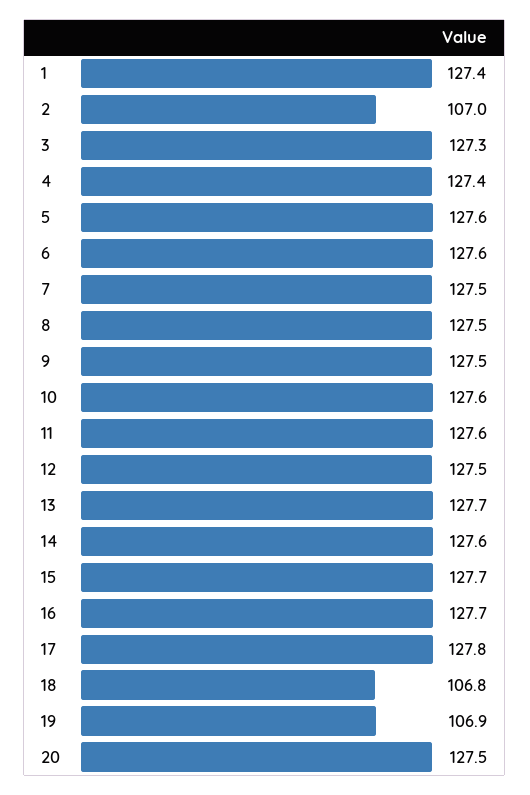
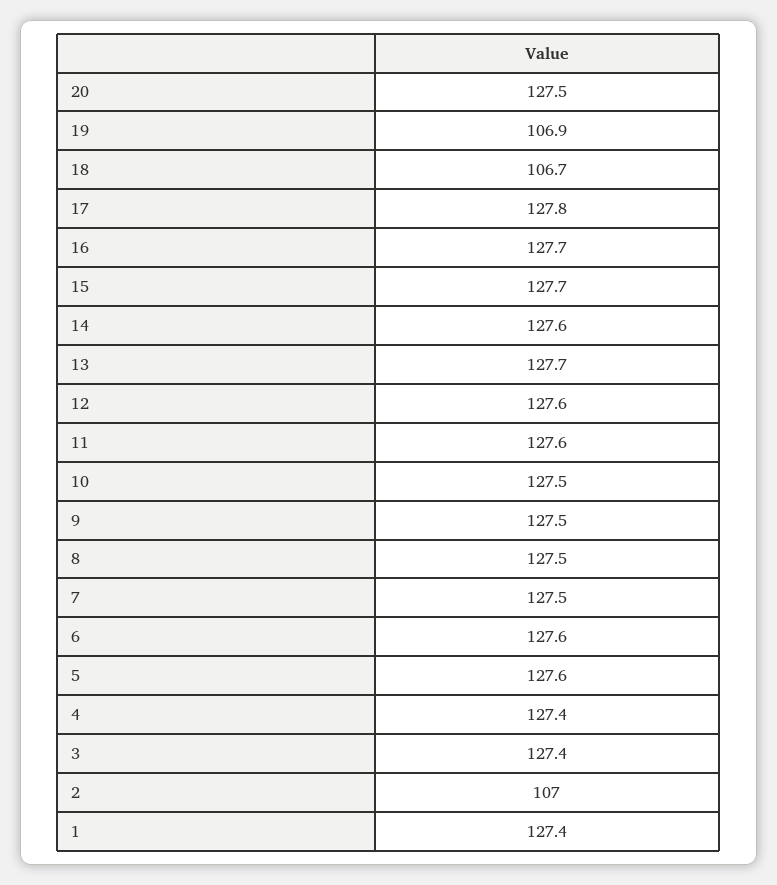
  {
    "1": 127.4,
    "2": 107,
-   "3": 127.3,
+   "3": 127.4,
    "4": 127.4,
    "5": 127.6,
    "6": 127.6,
    "7": 127.5,
    "8": 127.5,
    "9": 127.5,
-   "10": 127.6,
+   "10": 127.5,
    "11": 127.6,
-   "12": 127.5,
+   "12": 127.6,
    "13": 127.7,
    "14": 127.6,
    "15": 127.7,
    "16": 127.7,
    "17": 127.8,
-   "18": 106.8,
+   "18": 106.7,
    "19": 106.9,
    "20": 127.5
  }

